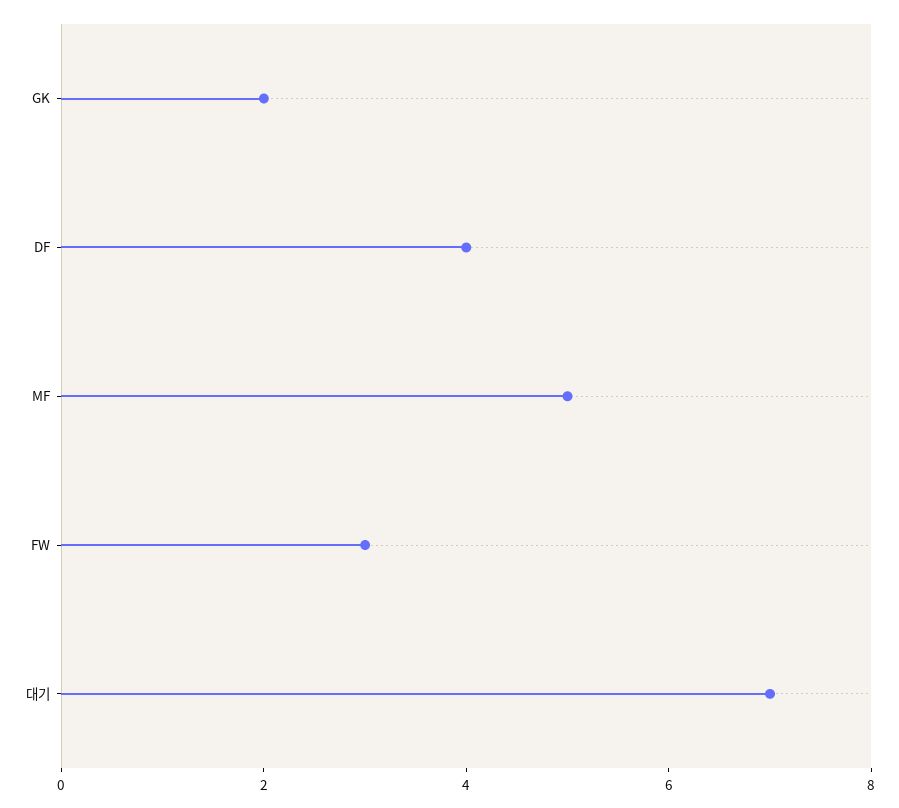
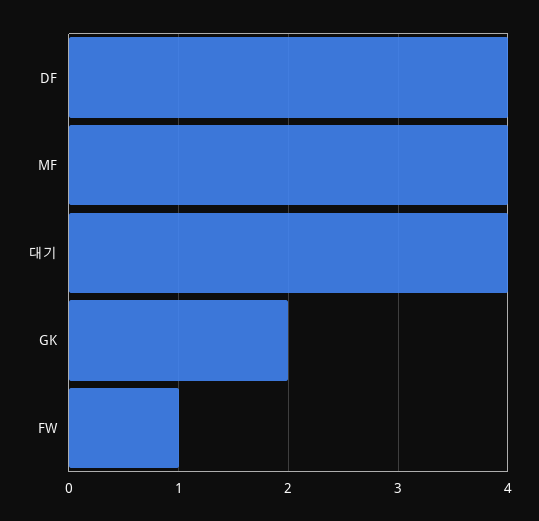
  {
    "GK": 2,
    "DF": 4,
-   "MF": 5,
+   "MF": 4,
-   "FW": 3,
+   "FW": 1,
-   "대기": 7
+   "대기": 4
  }

